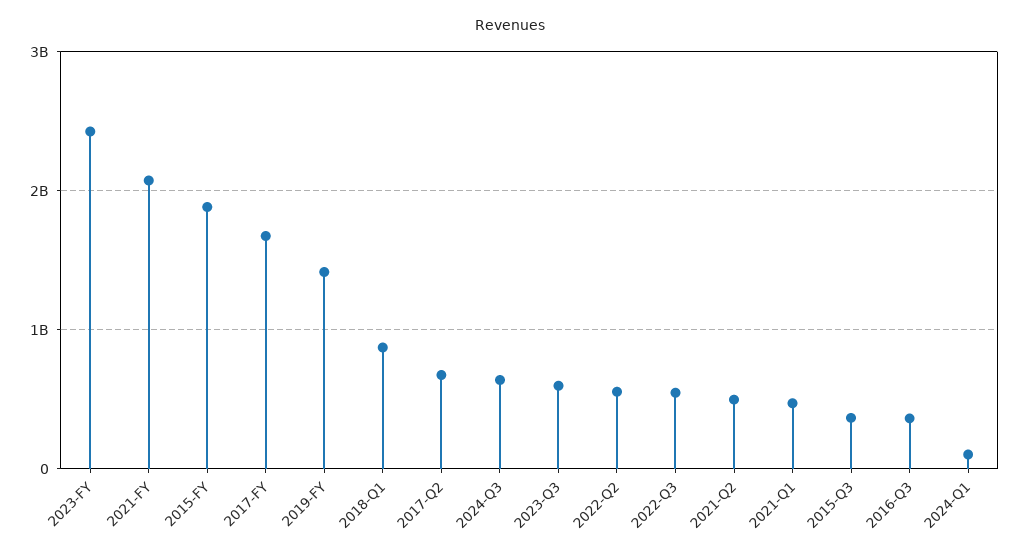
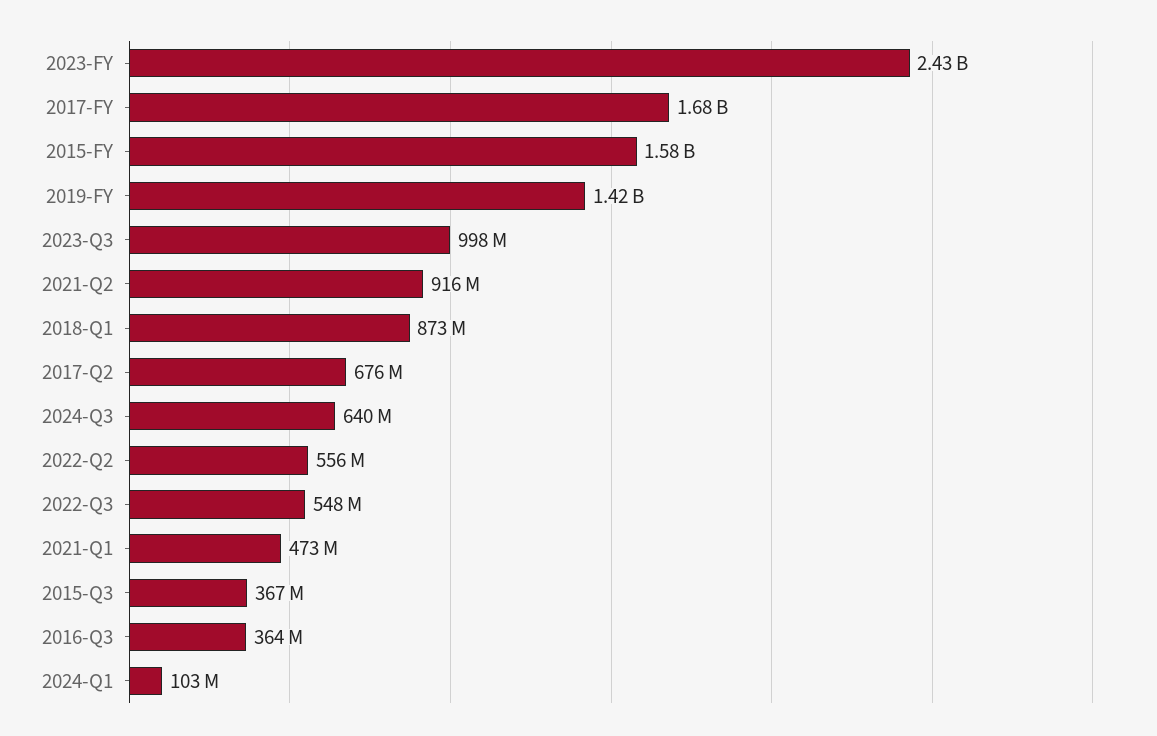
  {
    "2023-FY": 2430000000,
-   "2021-FY": 2100000000,
-   "2015-FY": 1900000000,
+   "2015-FY": 1580000000,
    "2017-FY": 1680000000,
    "2019-FY": 1420000000,
    "2018-Q1": 873000000,
    "2017-Q2": 676000000,
    "2024-Q3": 640000000,
-   "2023-Q3": 600000000,
+   "2023-Q3": 998000000,
    "2022-Q2": 556000000,
    "2022-Q3": 548000000,
-   "2021-Q2": 500000000,
+   "2021-Q2": 916000000,
    "2021-Q1": 473000000,
    "2015-Q3": 367000000,
    "2016-Q3": 364000000,
    "2024-Q1": 103000000
  }

